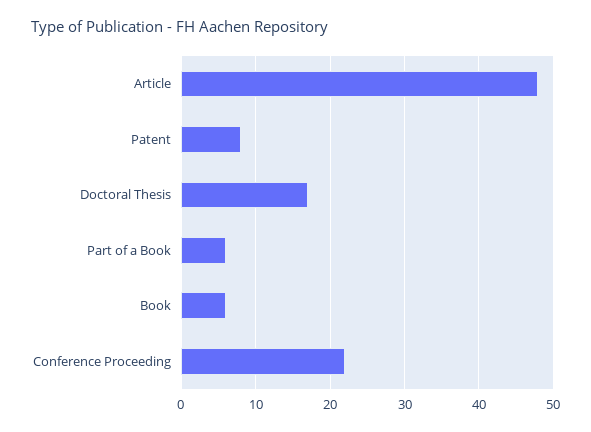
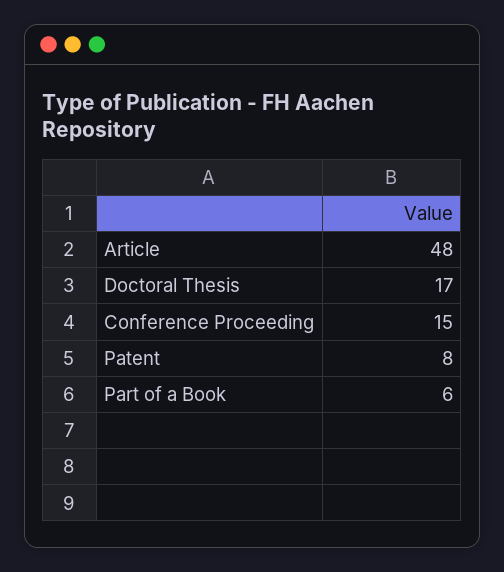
  {
    "Article": 48,
    "Patent": 8,
    "Doctoral Thesis": 17,
    "Part of a Book": 6,
-   "Book": 6,
-   "Conference Proceeding": 22
+   "Conference Proceeding": 15
  }

